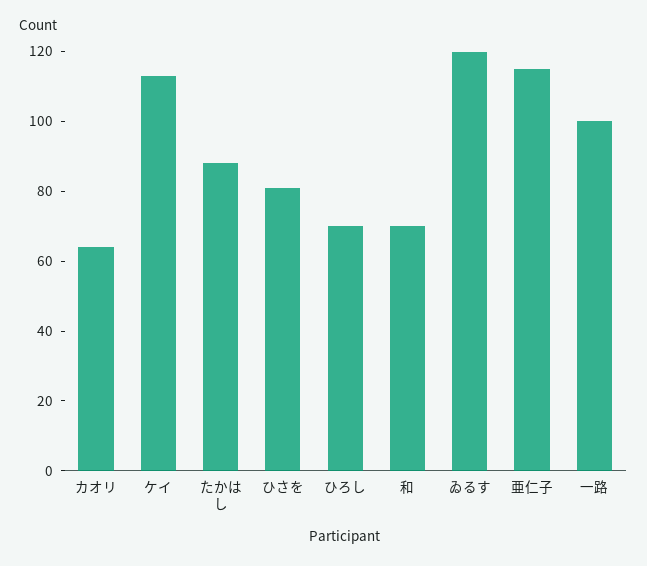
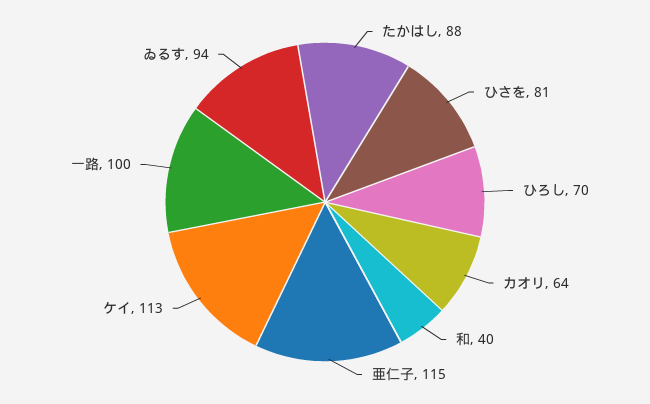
  {
    "カオリ": 64,
    "ケイ": 113,
    "たかはし": 88,
    "ひさを": 81,
    "ひろし": 70,
-   "和": 70,
+   "和": 40,
-   "ゐるす": 120,
+   "ゐるす": 94,
    "亜仁子": 115,
    "一路": 100
  }

